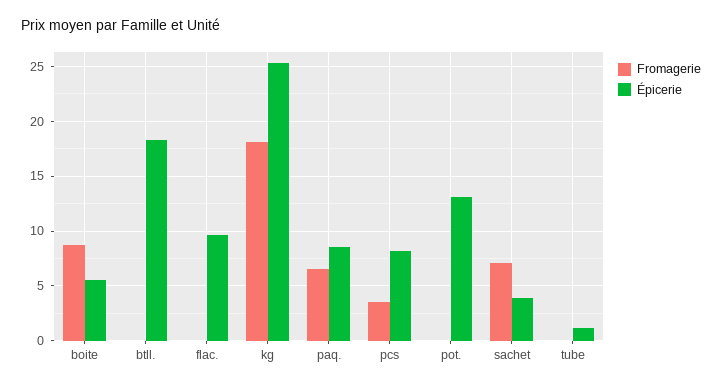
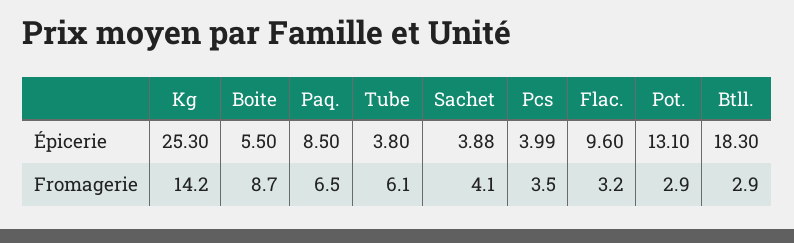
  {
    "Fromagerie": {
      "boite": 8.7,
-     "btll.": 0,
+     "btll.": 2.9,
-     "flac.": 0,
+     "flac.": 3.2,
-     "kg": 18,
+     "kg": 14.2,
      "paq.": 6.5,
      "pcs": 3.5,
-     "pot.": 0,
+     "pot.": 2.9,
-     "sachet": 7,
+     "sachet": 4.1,
-     "tube": 0
+     "tube": 6.1
    },
    "Épicerie": {
      "boite": 5.5,
      "btll.": 18.3,
      "flac.": 9.6,
      "kg": 25.3,
      "paq.": 8.5,
-     "pcs": 8,
+     "pcs": 3.99,
      "pot.": 13.1,
      "sachet": 3.88,
-     "tube": 1
+     "tube": 3.8
    }
  }

